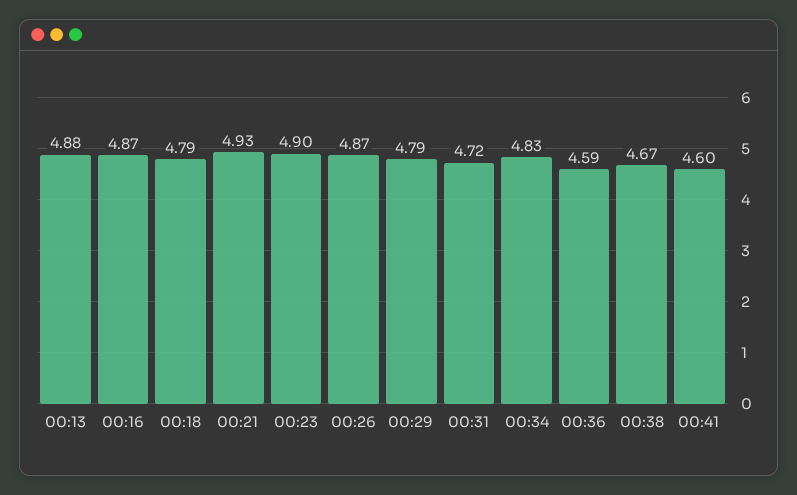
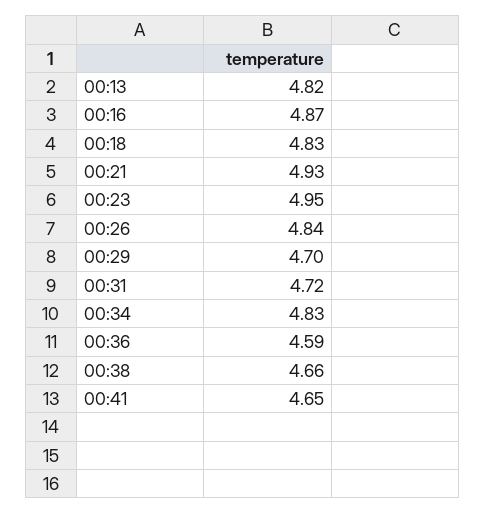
  {
-   "00:13": 4.88,
+   "00:13": 4.82,
    "00:16": 4.87,
-   "00:18": 4.79,
+   "00:18": 4.83,
    "00:21": 4.93,
-   "00:23": 4.9,
+   "00:23": 4.95,
-   "00:26": 4.87,
+   "00:26": 4.84,
-   "00:29": 4.79,
+   "00:29": 4.7,
    "00:31": 4.72,
    "00:34": 4.83,
    "00:36": 4.59,
-   "00:38": 4.67,
+   "00:38": 4.66,
-   "00:41": 4.6
+   "00:41": 4.65
  }

